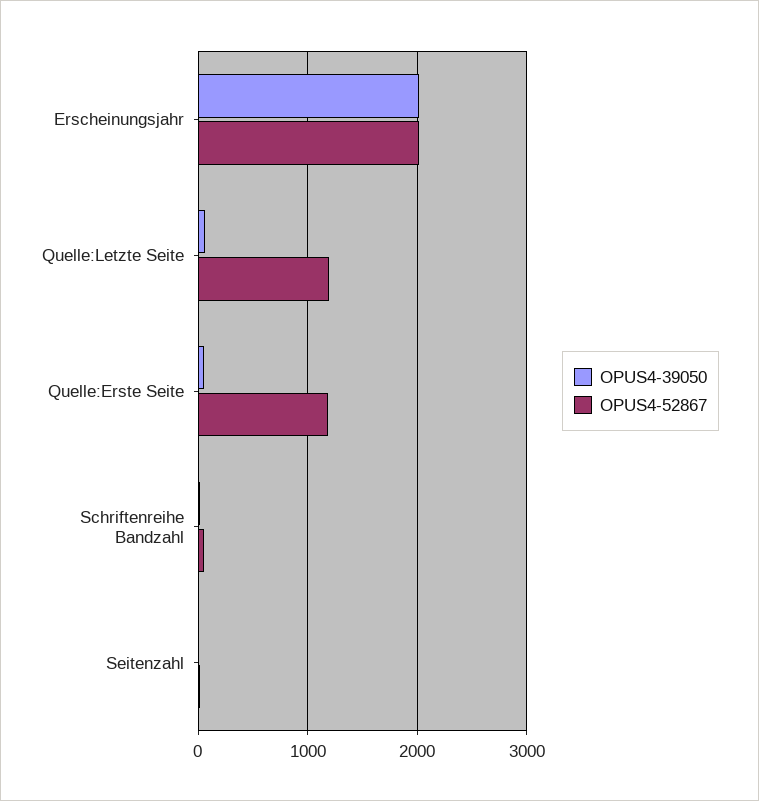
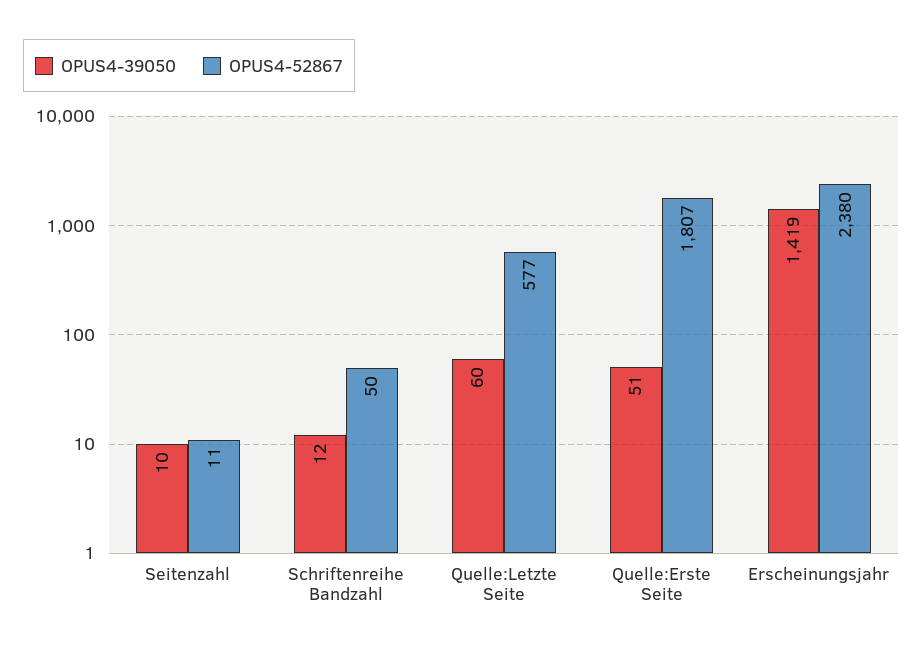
  {
    "OPUS4-39050": {
-     "Erscheinungsjahr": 2000,
+     "Erscheinungsjahr": 1419,
      "Quelle:Letzte Seite": 60,
      "Quelle:Erste Seite": 51,
      "Schriftenreihe Bandzahl": 12,
      "Seitenzahl": 10
    },
    "OPUS4-52867": {
-     "Erscheinungsjahr": 2000,
+     "Erscheinungsjahr": 2380,
-     "Quelle:Letzte Seite": 1200,
+     "Quelle:Letzte Seite": 577,
-     "Quelle:Erste Seite": 1200,
+     "Quelle:Erste Seite": 1807,
      "Schriftenreihe Bandzahl": 50,
      "Seitenzahl": 11
    }
  }

